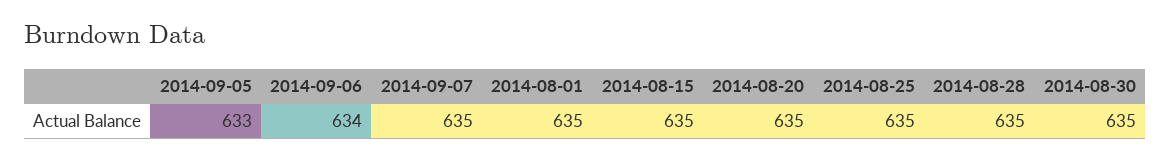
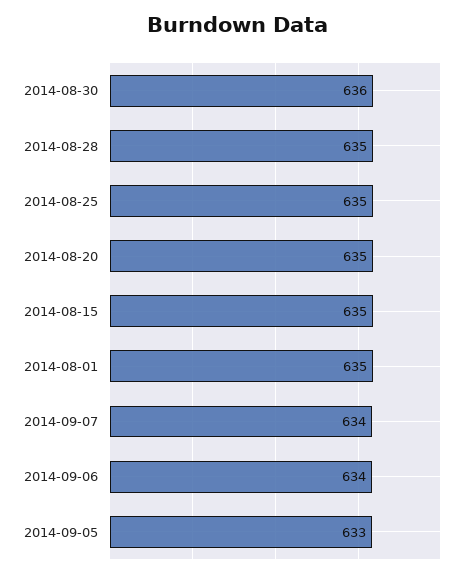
  {
    "2014-09-05": 633,
    "2014-09-06": 634,
-   "2014-09-07": 635,
+   "2014-09-07": 634,
    "2014-08-01": 635,
    "2014-08-15": 635,
    "2014-08-20": 635,
    "2014-08-25": 635,
    "2014-08-28": 635,
-   "2014-08-30": 635
+   "2014-08-30": 636
  }

